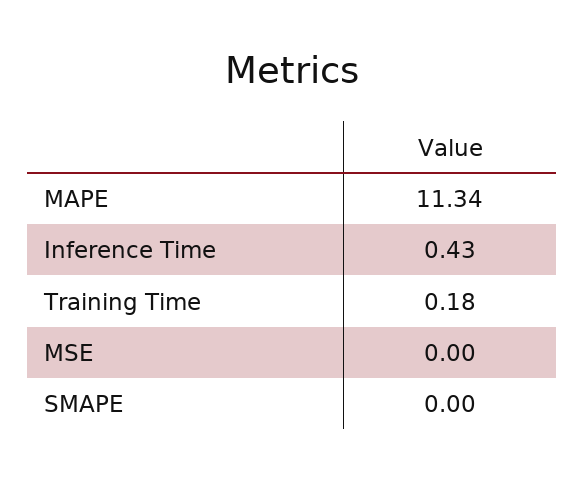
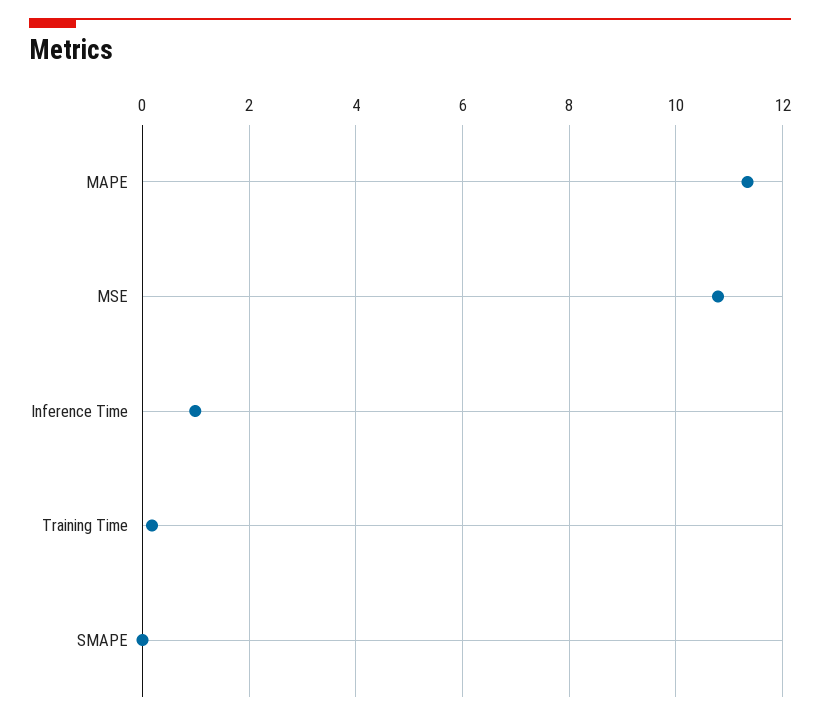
  {
    "MAPE": 11.34,
-   "Inference Time": 0.43,
+   "Inference Time": 1,
    "Training Time": 0.18,
-   "MSE": 0,
+   "MSE": 10.8,
    "SMAPE": 0
  }

